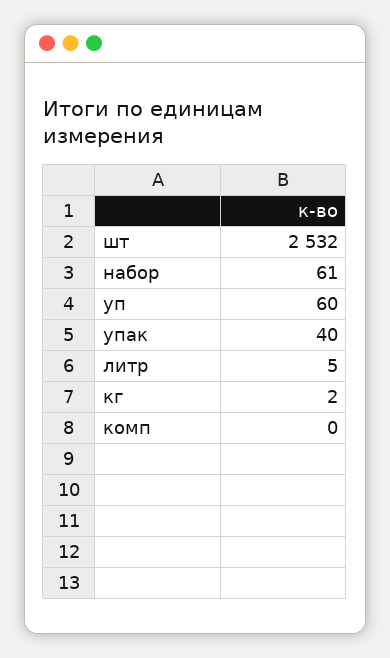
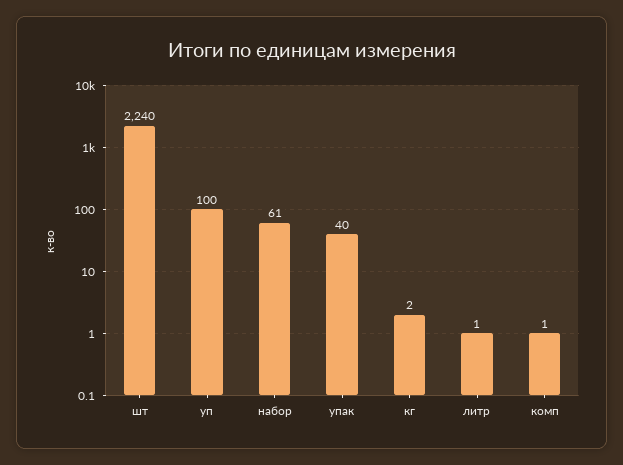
  {
-   "шт": 2532,
+   "шт": 2240,
    "набор": 61,
-   "уп": 60,
+   "уп": 100,
    "упак": 40,
-   "литр": 5,
+   "литр": 1,
    "кг": 2,
-   "комп": 0
+   "комп": 1
  }

